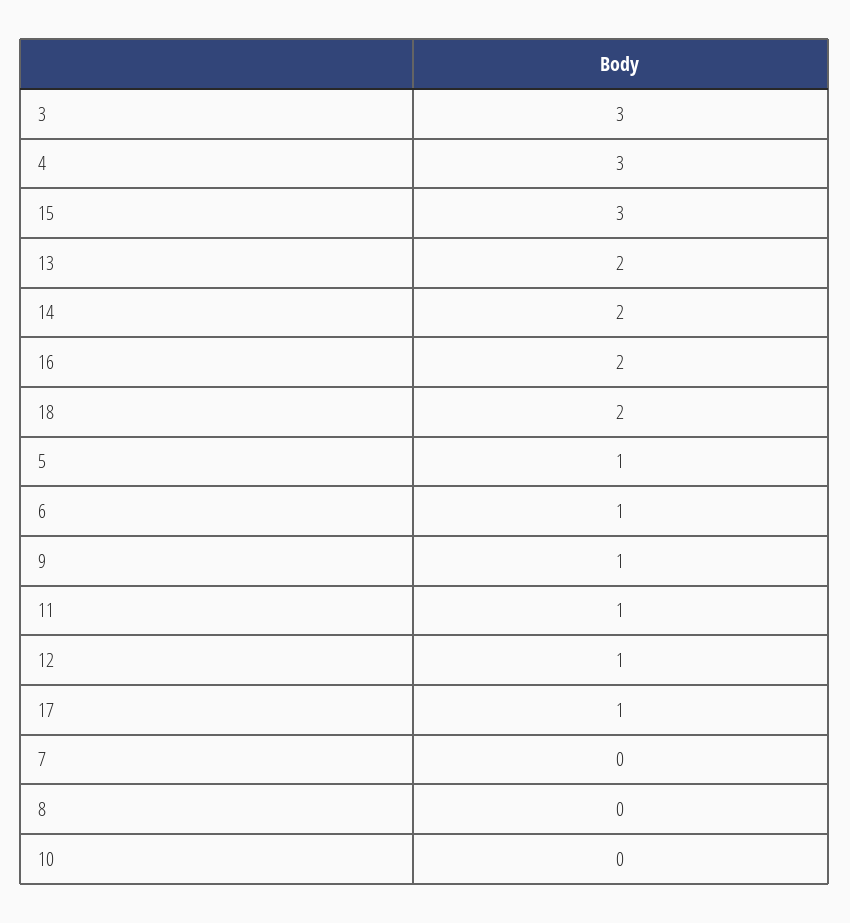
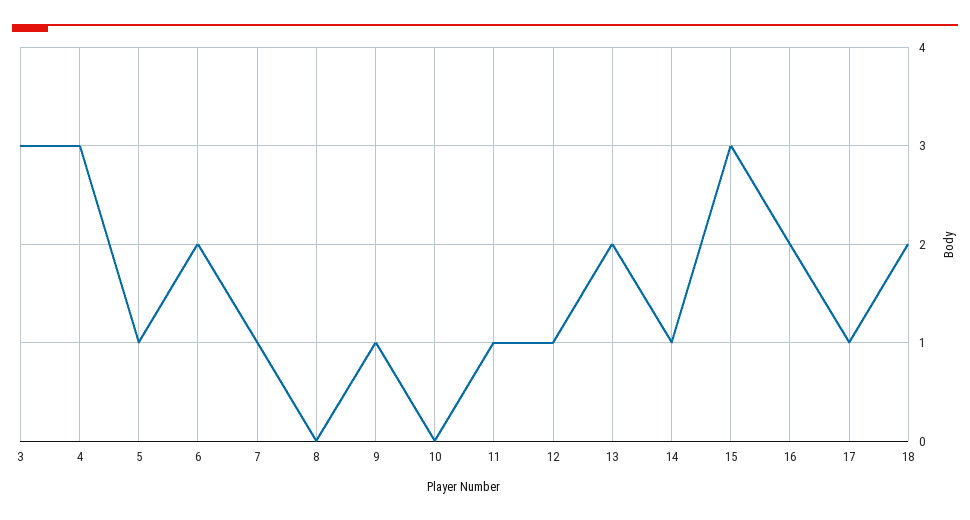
  {
    "3": 3,
    "4": 3,
    "15": 3,
    "13": 2,
-   "14": 2,
+   "14": 1,
    "16": 2,
    "18": 2,
    "5": 1,
-   "6": 1,
+   "6": 2,
    "9": 1,
    "11": 1,
    "12": 1,
    "17": 1,
-   "7": 0,
+   "7": 1,
    "8": 0,
    "10": 0
  }

